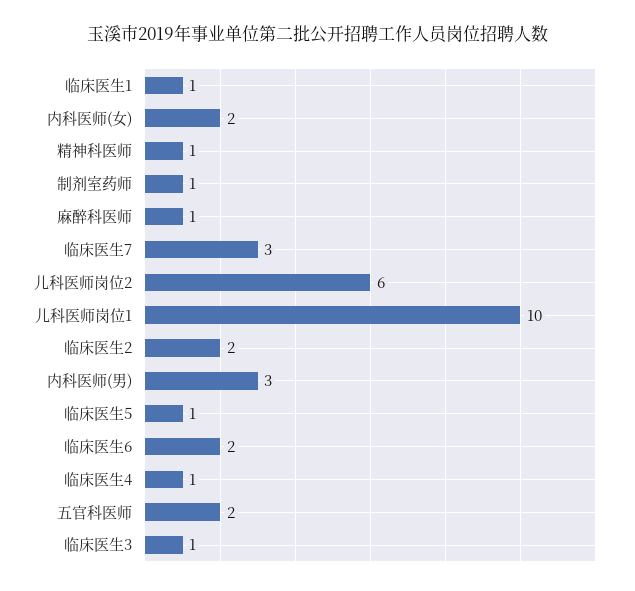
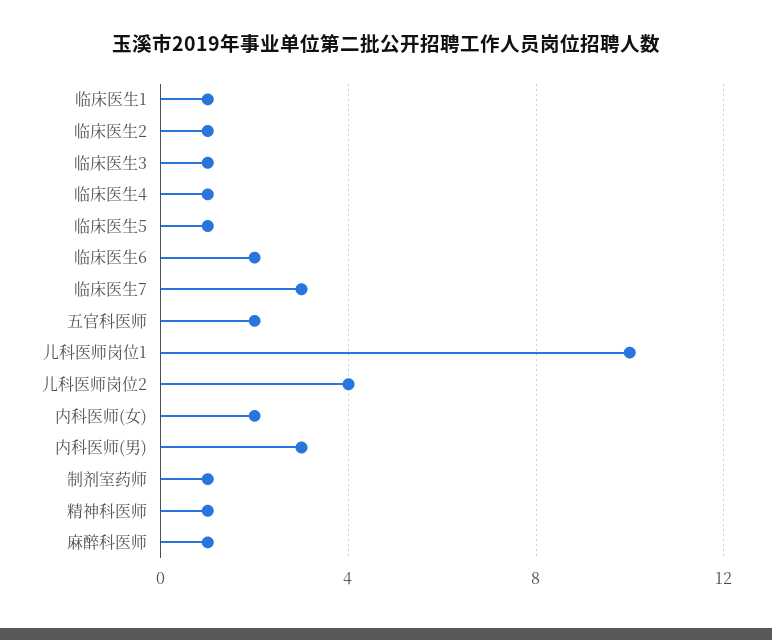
  {
    "临床医生1": 1,
    "内科医师(女)": 2,
    "精神科医师": 1,
    "制剂室药师": 1,
    "麻醉科医师": 1,
    "临床医生7": 3,
-   "儿科医师岗位2": 6,
+   "儿科医师岗位2": 4,
    "儿科医师岗位1": 10,
-   "临床医生2": 2,
+   "临床医生2": 1,
    "内科医师(男)": 3,
    "临床医生5": 1,
    "临床医生6": 2,
    "临床医生4": 1,
    "五官科医师": 2,
    "临床医生3": 1
  }

